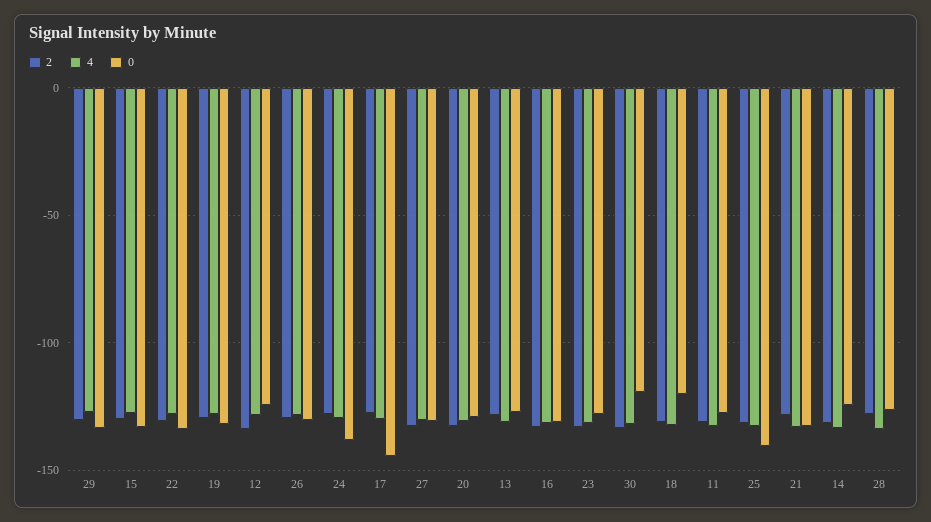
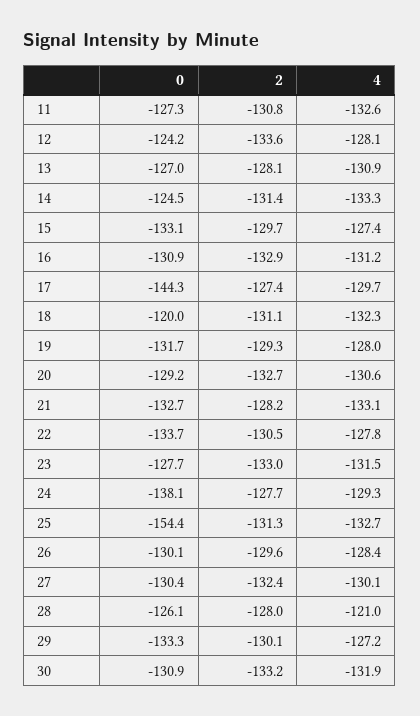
  {
    "2": {
      "29": -130.1,
      "15": -129.7,
      "22": -130.5,
      "19": -129.3,
      "12": -133.6,
      "26": -129.6,
      "24": -127.7,
      "17": -127.4,
      "27": -132.4,
      "20": -132.7,
      "13": -128.1,
      "16": -132.9,
      "23": -133,
      "30": -133.2,
      "18": -131.1,
      "11": -130.8,
      "25": -131.3,
      "21": -128.2,
      "14": -131.4,
      "28": -128
    },
    "4": {
      "29": -127.2,
      "15": -127.4,
      "22": -127.8,
      "19": -128,
      "12": -128.1,
      "26": -128.4,
      "24": -129.3,
      "17": -129.7,
      "27": -130.1,
      "20": -130.6,
      "13": -130.9,
      "16": -131.2,
      "23": -131.5,
      "30": -131.9,
      "18": -132.3,
      "11": -132.6,
      "25": -132.7,
      "21": -133.1,
      "14": -133.3,
-     "28": -135
+     "28": -121
    },
    "0": {
      "29": -133.3,
      "15": -133.1,
      "22": -133.7,
      "19": -131.7,
      "12": -124.2,
      "26": -130.1,
      "24": -138.1,
      "17": -144.3,
      "27": -130.4,
      "20": -129.2,
      "13": -127,
      "16": -130.9,
      "23": -127.7,
-     "30": -120,
+     "30": -130.9,
      "18": -120,
      "11": -127.3,
-     "25": -140,
+     "25": -154.4,
      "21": -132.7,
      "14": -124.5,
      "28": -126.1
    }
  }

